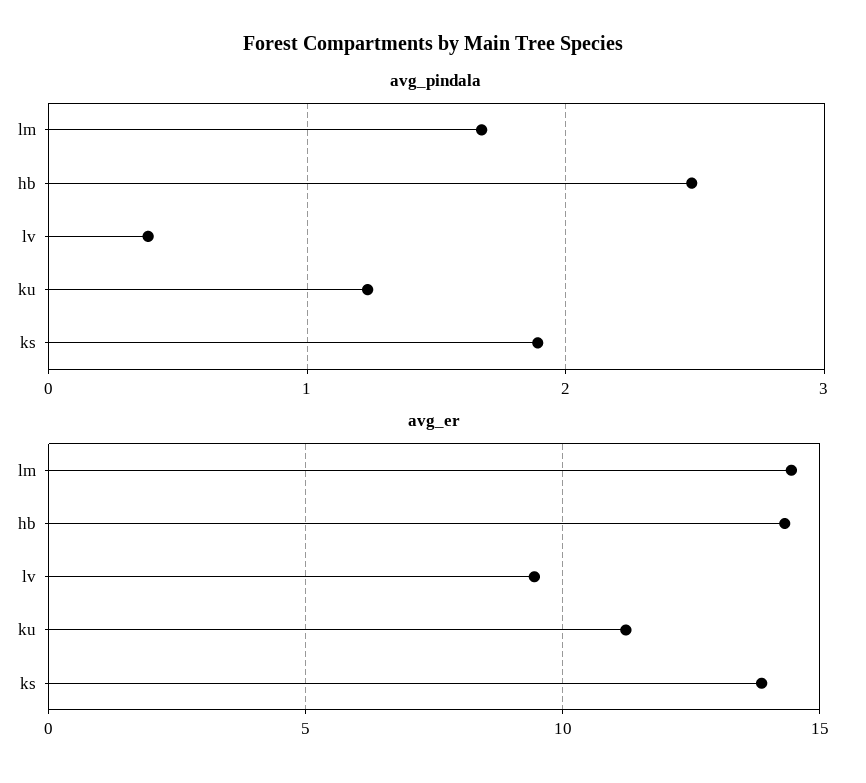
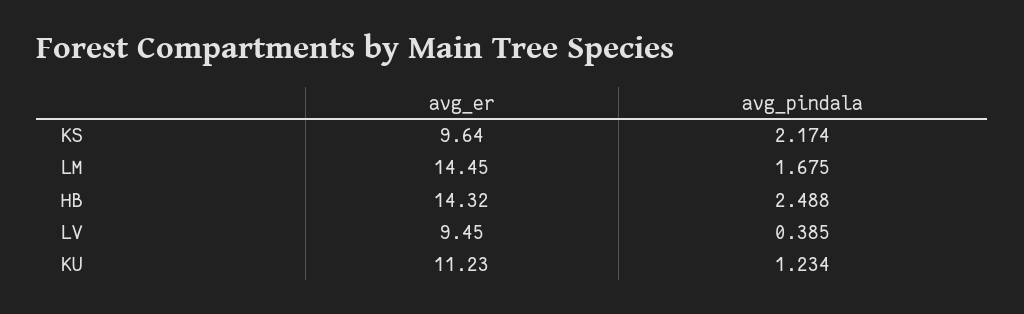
  {
    "avg_pindala": {
      "lm": 1.675,
      "hb": 2.488,
      "lv": 0.385,
      "ku": 1.234,
-     "ks": 1.9
+     "ks": 2.174
    },
    "avg_er": {
      "lm": 14.45,
      "hb": 14.32,
      "lv": 9.45,
      "ku": 11.23,
-     "ks": 14
+     "ks": 9.64
    }
  }

